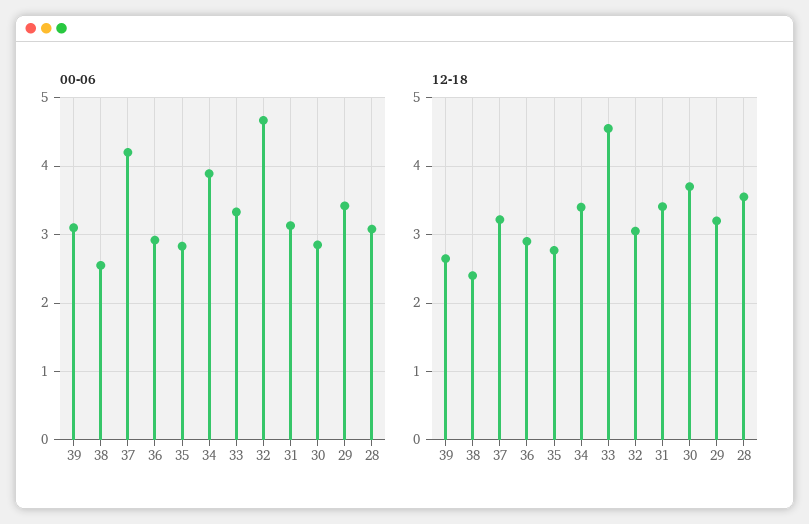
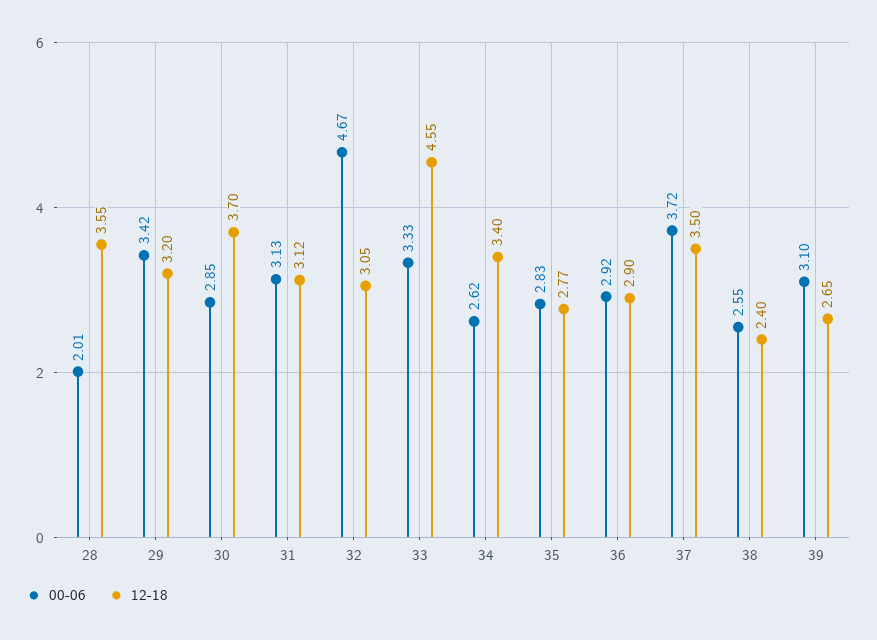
  {
    "00-06": {
      "39": 3.1,
      "38": 2.55,
-     "37": 4.2,
+     "37": 3.72,
      "36": 2.92,
      "35": 2.83,
-     "34": 3.9,
+     "34": 2.62,
      "33": 3.33,
      "32": 4.67,
      "31": 3.13,
      "30": 2.85,
      "29": 3.42,
-     "28": 3.1
+     "28": 2.01
    },
    "12-18": {
      "39": 2.65,
      "38": 2.4,
-     "37": 3.2,
+     "37": 3.5,
      "36": 2.9,
      "35": 2.77,
      "34": 3.4,
      "33": 4.55,
      "32": 3.05,
-     "31": 3.4,
+     "31": 3.12,
      "30": 3.7,
      "29": 3.2,
      "28": 3.55
    }
  }

